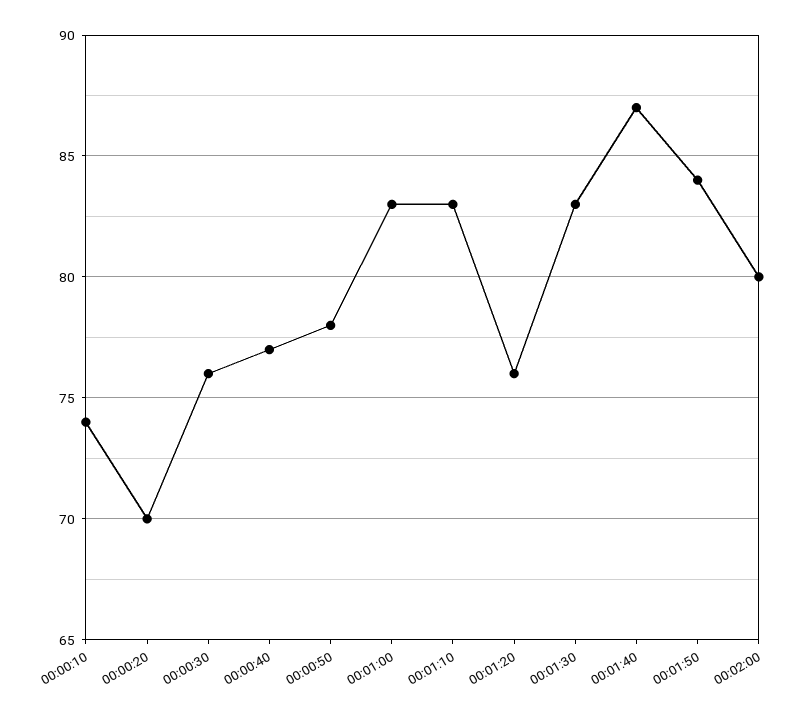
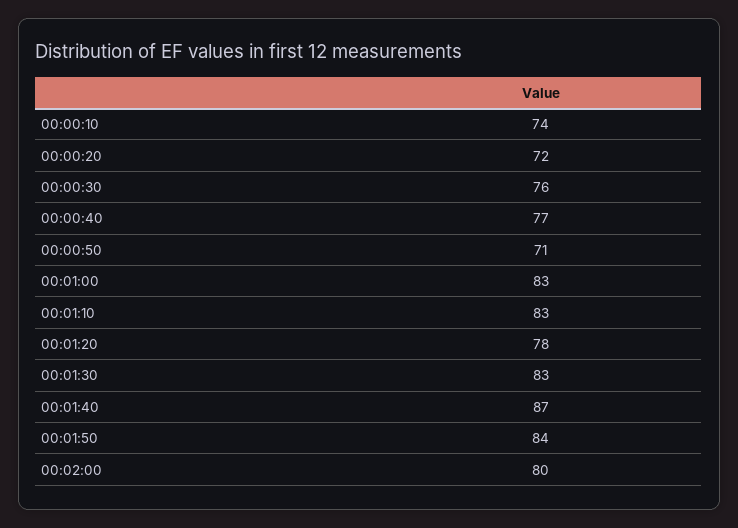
  {
    "00:00:10": 74,
-   "00:00:20": 70,
+   "00:00:20": 72,
    "00:00:30": 76,
    "00:00:40": 77,
-   "00:00:50": 78,
+   "00:00:50": 71,
    "00:01:00": 83,
    "00:01:10": 83,
-   "00:01:20": 76,
+   "00:01:20": 78,
    "00:01:30": 83,
    "00:01:40": 87,
    "00:01:50": 84,
    "00:02:00": 80
  }

